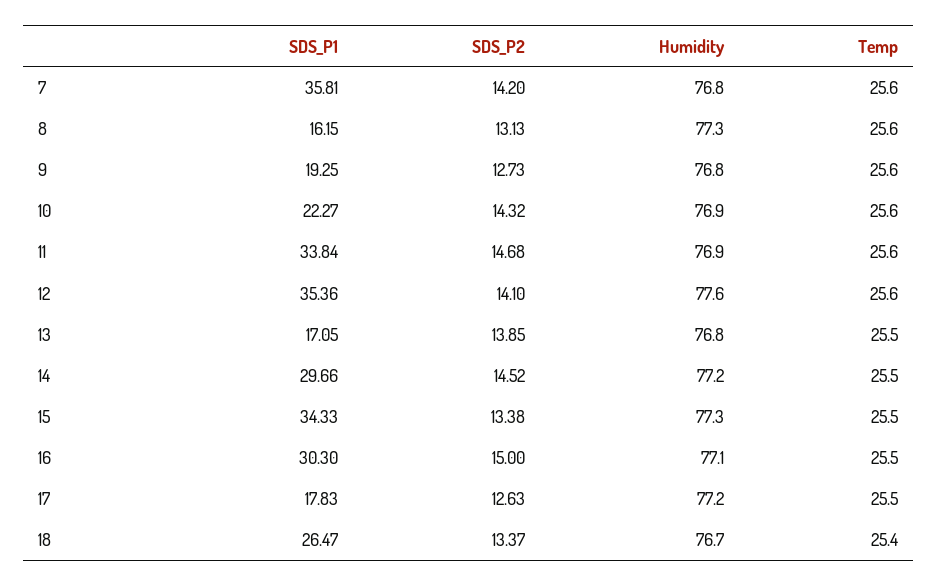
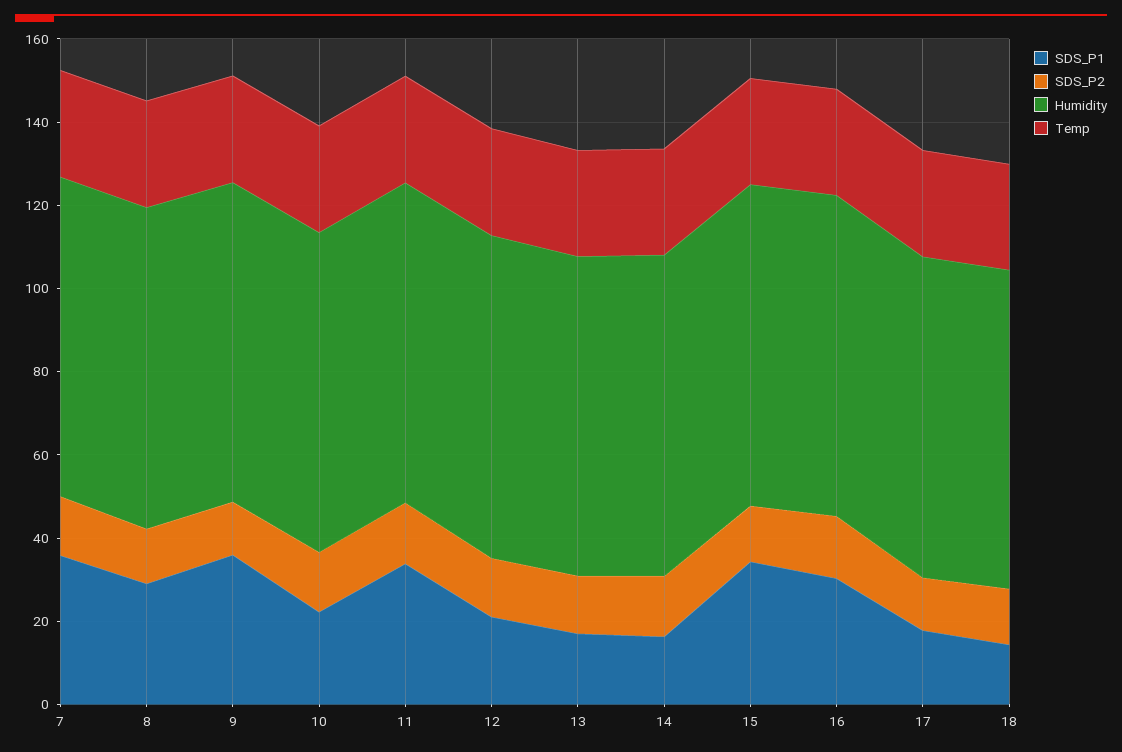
  {
    "SDS_P1": {
      "7": 35.81,
-     "8": 16.15,
+     "8": 30,
-     "9": 19.25,
+     "9": 35,
      "10": 22.27,
      "11": 33.84,
-     "12": 35.36,
+     "12": 20,
      "13": 17.05,
-     "14": 29.66,
+     "14": 15,
      "15": 34.33,
      "16": 30.3,
      "17": 17.83,
-     "18": 26.47
+     "18": 15
    },
    "SDS_P2": {
      "7": 14.2,
      "8": 13.13,
      "9": 12.73,
      "10": 14.32,
      "11": 14.68,
      "12": 14.1,
      "13": 13.85,
      "14": 14.52,
      "15": 13.38,
      "16": 15,
      "17": 12.63,
      "18": 13.37
    },
    "Humidity": {
      "7": 76.8,
      "8": 77.3,
      "9": 76.8,
      "10": 76.9,
      "11": 76.9,
      "12": 77.6,
      "13": 76.8,
      "14": 77.2,
      "15": 77.3,
      "16": 77.1,
      "17": 77.2,
      "18": 76.7
    },
    "Temp": {
      "7": 25.6,
      "8": 25.6,
      "9": 25.6,
      "10": 25.6,
      "11": 25.6,
      "12": 25.6,
      "13": 25.5,
      "14": 25.5,
      "15": 25.5,
      "16": 25.5,
      "17": 25.5,
      "18": 25.4
    }
  }

